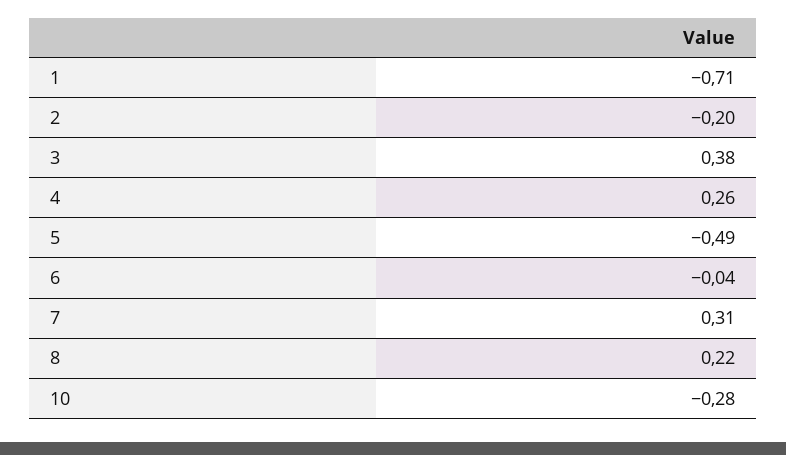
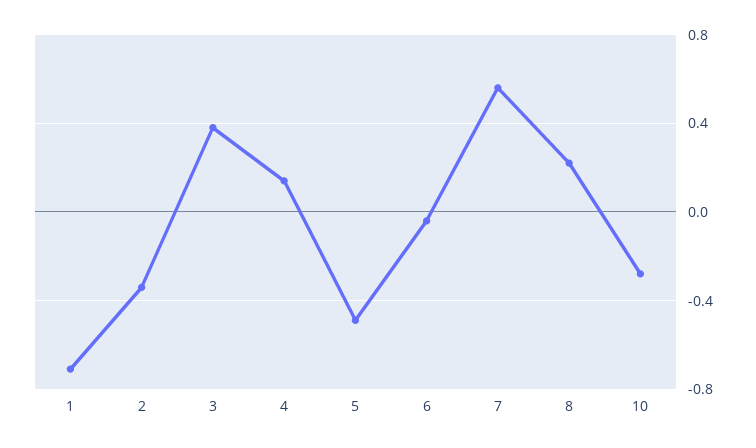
  {
    "1": -0.71,
-   "2": -0.2,
+   "2": -0.35,
    "3": 0.38,
-   "4": 0.26,
+   "4": 0.15,
    "5": -0.49,
    "6": -0.04,
-   "7": 0.31,
+   "7": 0.55,
    "8": 0.22,
    "10": -0.28
  }

